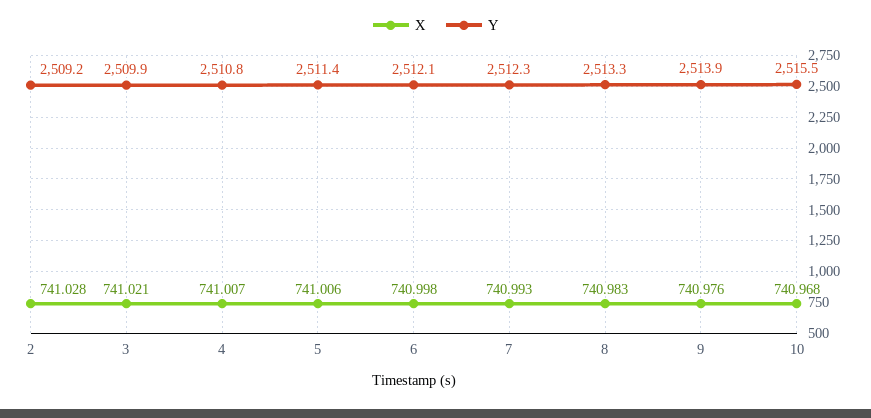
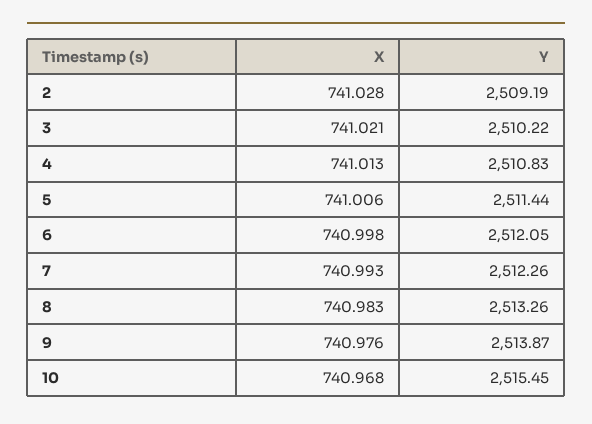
  {
    "X": {
      "2": 741.028,
      "3": 741.021,
-     "4": 741.007,
+     "4": 741.013,
      "5": 741.006,
      "6": 740.998,
      "7": 740.993,
      "8": 740.983,
      "9": 740.976,
      "10": 740.968
    },
    "Y": {
      "2": 2509.19,
-     "3": 2509.9,
+     "3": 2510.22,
      "4": 2510.83,
      "5": 2511.44,
      "6": 2512.05,
      "7": 2512.26,
      "8": 2513.26,
      "9": 2513.87,
      "10": 2515.45
    }
  }

